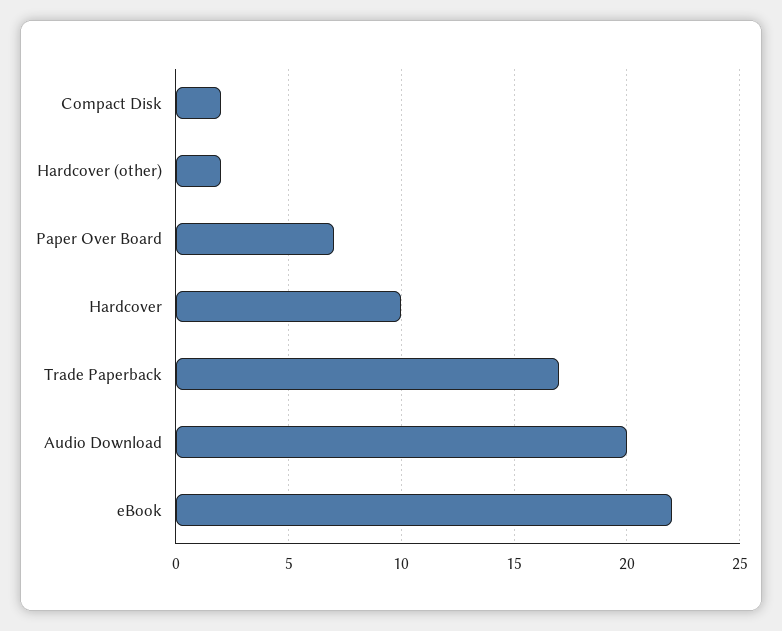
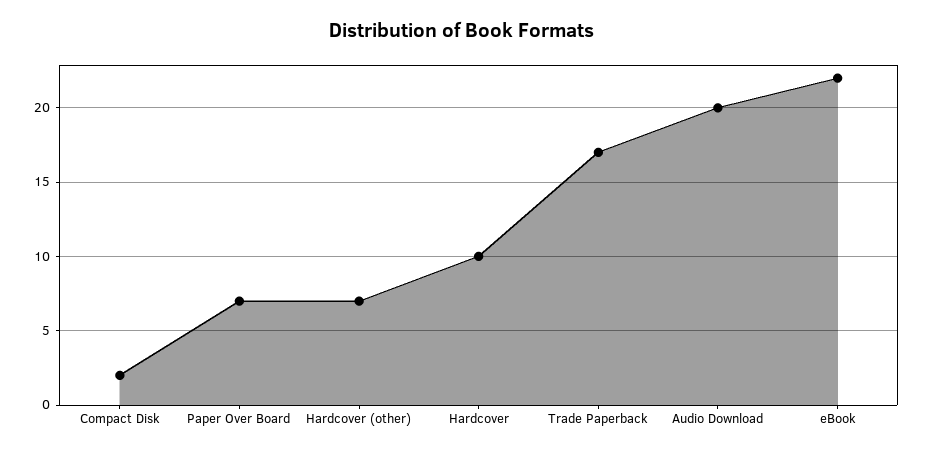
  {
    "Compact Disk": 2,
-   "Hardcover (other)": 2,
+   "Hardcover (other)": 7,
    "Paper Over Board": 7,
    "Hardcover": 10,
    "Trade Paperback": 17,
    "Audio Download": 20,
    "eBook": 22
  }

